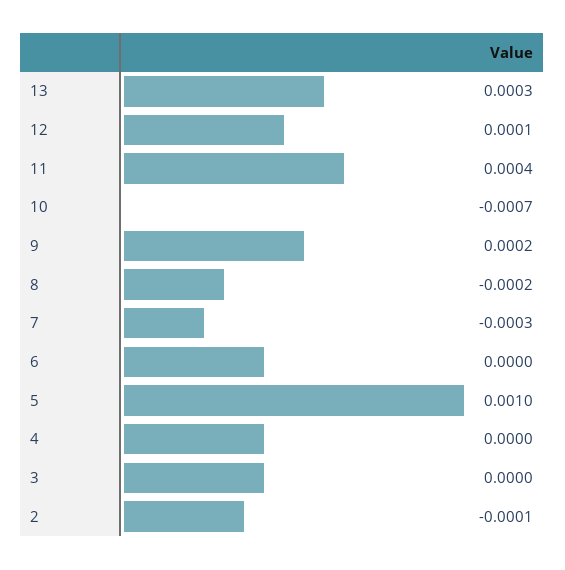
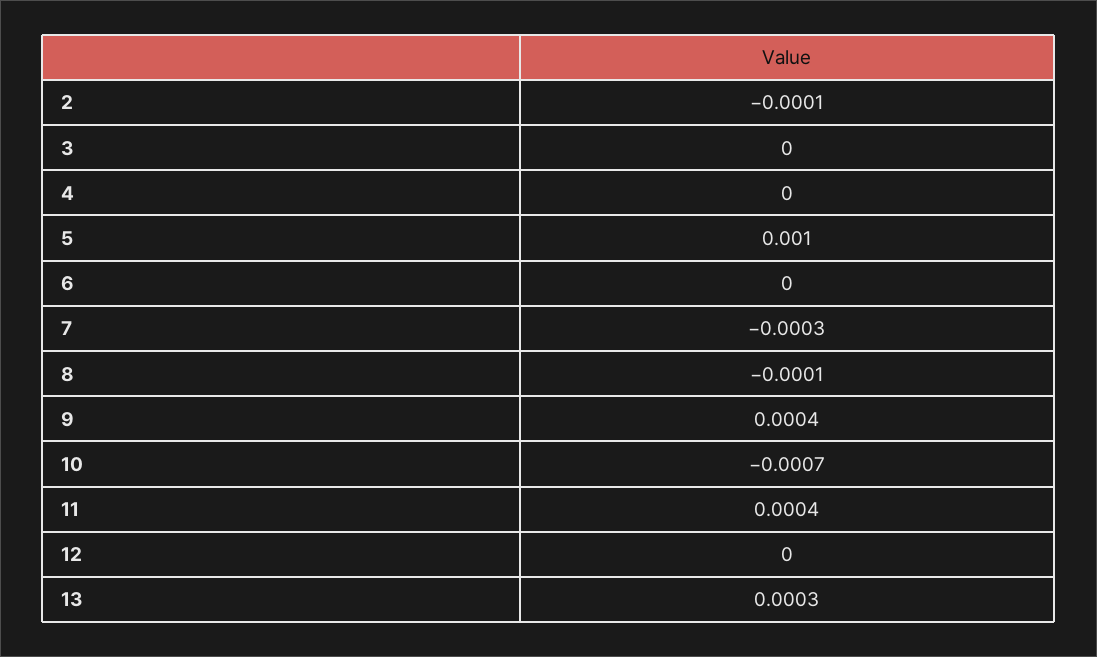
  {
    "13": 0.0003,
-   "12": 0.0001,
+   "12": 0,
    "11": 0.0004,
    "10": -0.0007,
-   "9": 0.0002,
+   "9": 0.0004,
-   "8": -0.0002,
+   "8": -0.0001,
    "7": -0.0003,
    "6": 0,
    "5": 0.001,
    "4": 0,
    "3": 0,
    "2": -0.0001
  }

